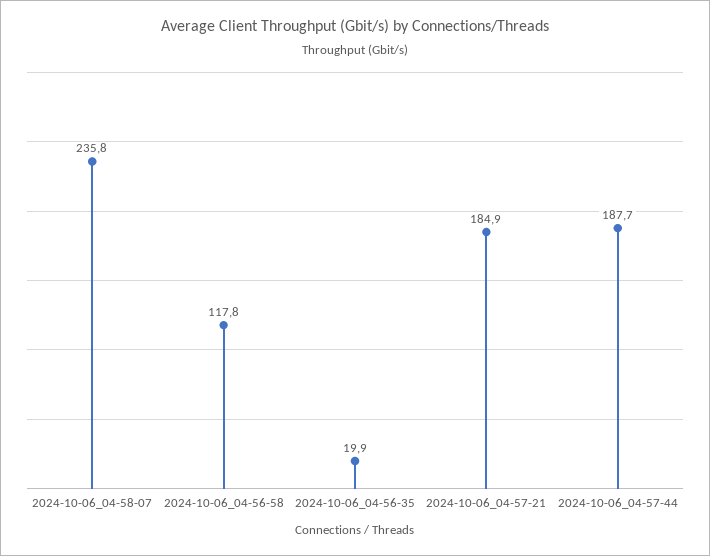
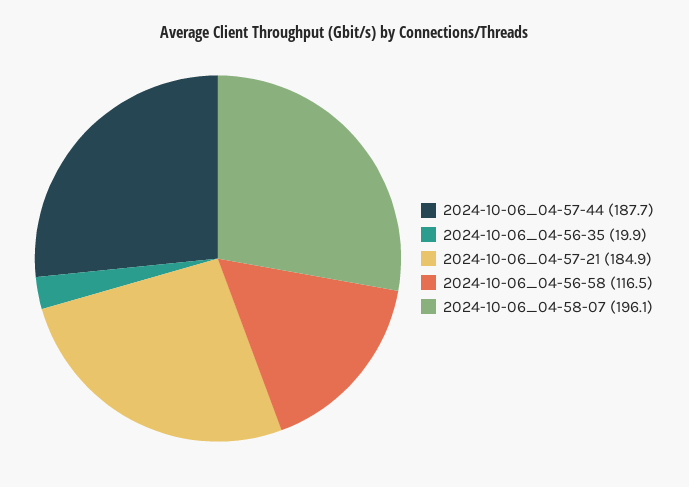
  {
-   "2024-10-06_04-58-07": 235.8,
+   "2024-10-06_04-58-07": 196.1,
-   "2024-10-06_04-56-58": 117.8,
+   "2024-10-06_04-56-58": 116.5,
    "2024-10-06_04-56-35": 19.9,
    "2024-10-06_04-57-21": 184.9,
    "2024-10-06_04-57-44": 187.7
  }

